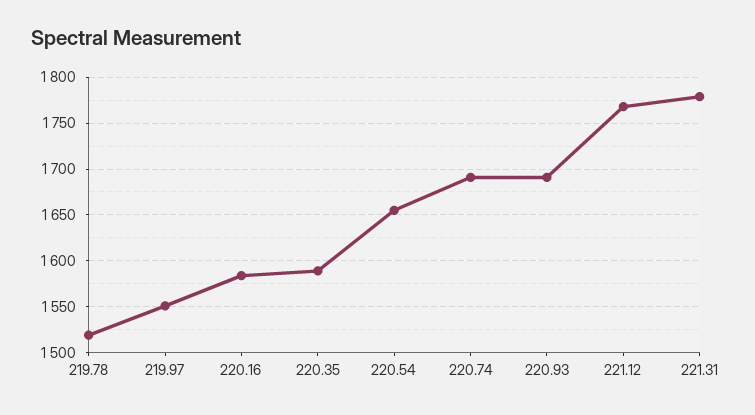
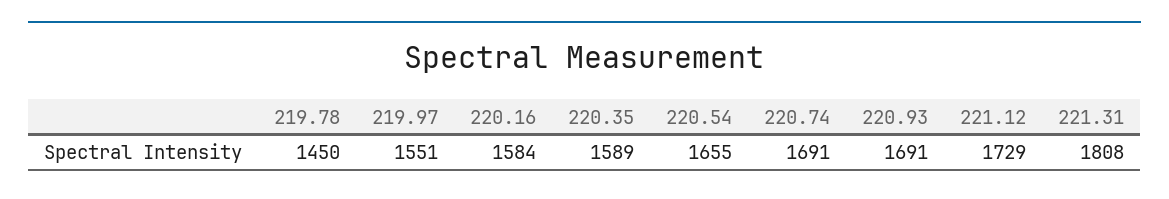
  {
-   "219.78": 1520,
+   "219.78": 1450,
    "219.97": 1551,
    "220.16": 1584,
    "220.35": 1589,
    "220.54": 1655,
    "220.74": 1691,
    "220.93": 1691,
-   "221.12": 1770,
+   "221.12": 1729,
-   "221.31": 1780
+   "221.31": 1808
  }

